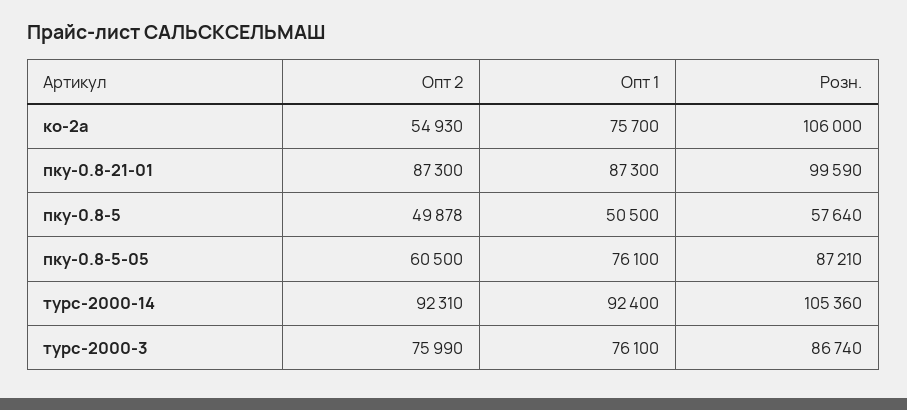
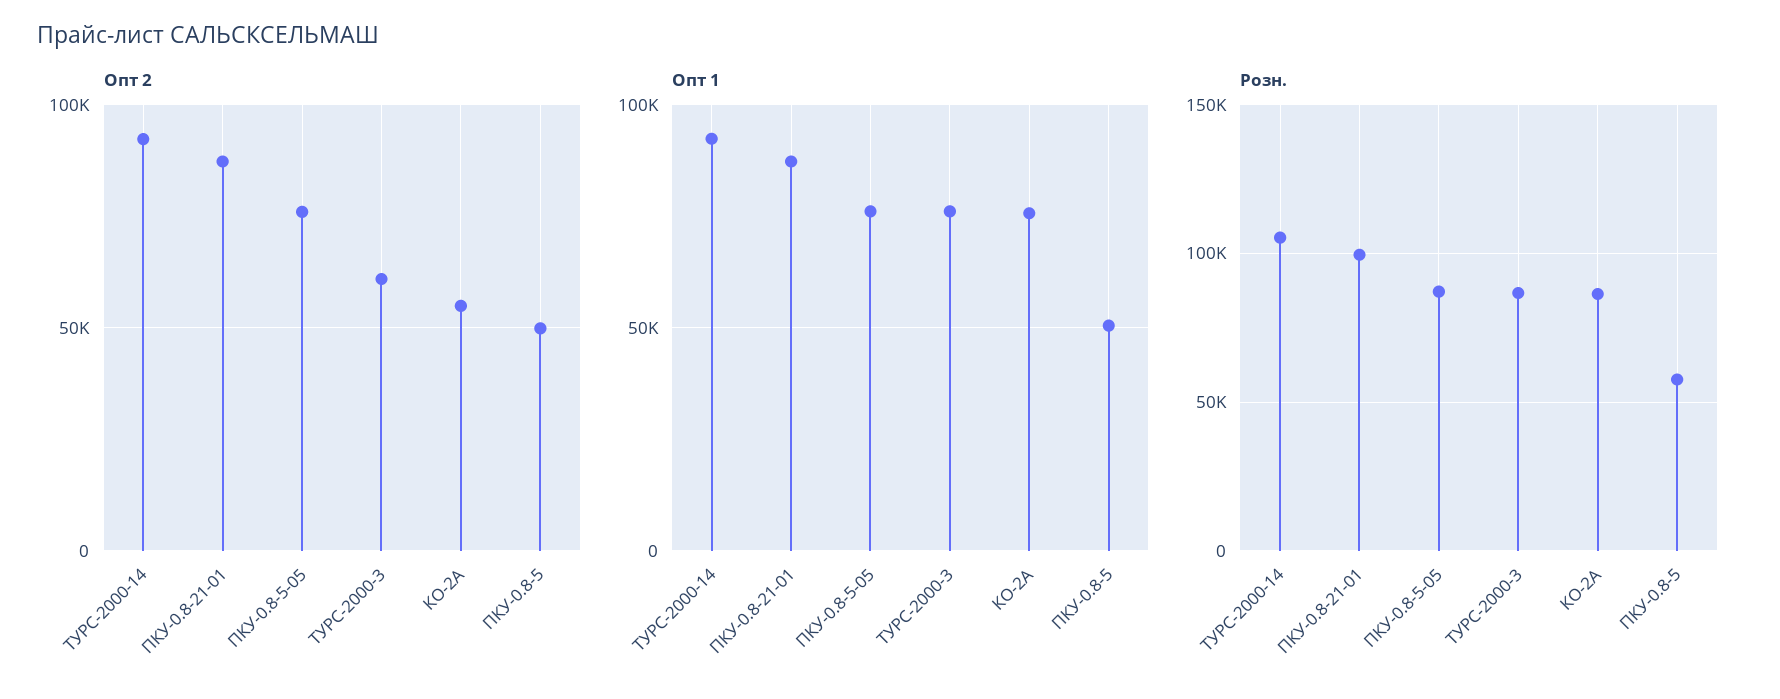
  {
    "Опт 2": {
      "ко-2а": 54930,
      "пку-0.8-21-01": 87300,
      "пку-0.8-5": 49878,
-     "пку-0.8-5-05": 60500,
+     "пку-0.8-5-05": 75000,
      "турс-2000-14": 92310,
-     "турс-2000-3": 75990
+     "турс-2000-3": 60000
    },
    "Опт 1": {
      "ко-2а": 75700,
      "пку-0.8-21-01": 87300,
      "пку-0.8-5": 50500,
      "пку-0.8-5-05": 76100,
      "турс-2000-14": 92400,
      "турс-2000-3": 76100
    },
    "Розн.": {
-     "ко-2а": 106000,
+     "ко-2а": 85000,
      "пку-0.8-21-01": 99590,
      "пку-0.8-5": 57640,
      "пку-0.8-5-05": 87210,
      "турс-2000-14": 105360,
      "турс-2000-3": 86740
    }
  }

